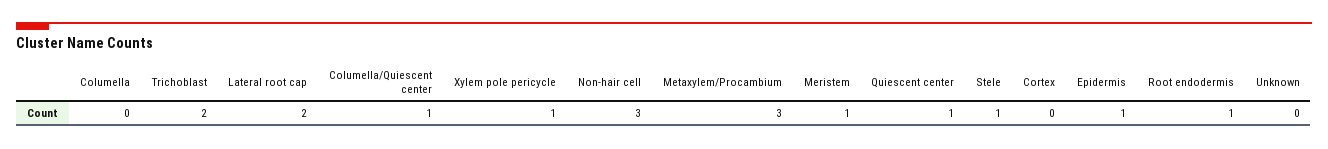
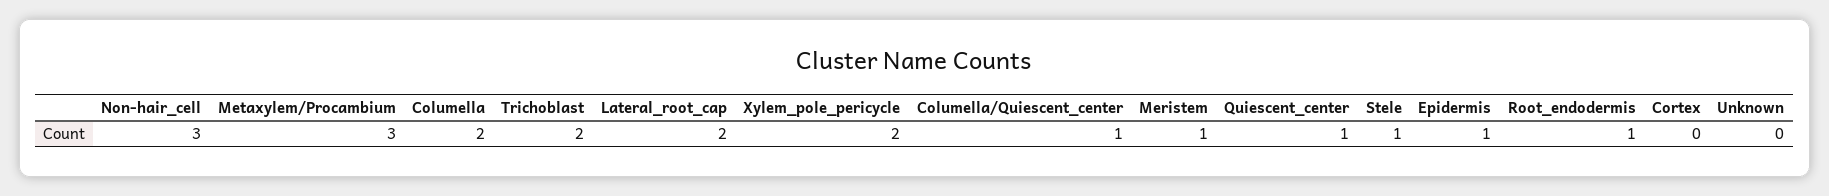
  {
-   "Columella": 0,
+   "Columella": 2,
    "Trichoblast": 2,
    "Lateral root cap": 2,
    "Columella/Quiescent center": 1,
-   "Xylem pole pericycle": 1,
+   "Xylem pole pericycle": 2,
    "Non-hair cell": 3,
    "Metaxylem/Procambium": 3,
    "Meristem": 1,
    "Quiescent center": 1,
    "Stele": 1,
    "Cortex": 0,
    "Epidermis": 1,
    "Root endodermis": 1,
    "Unknown": 0
  }

